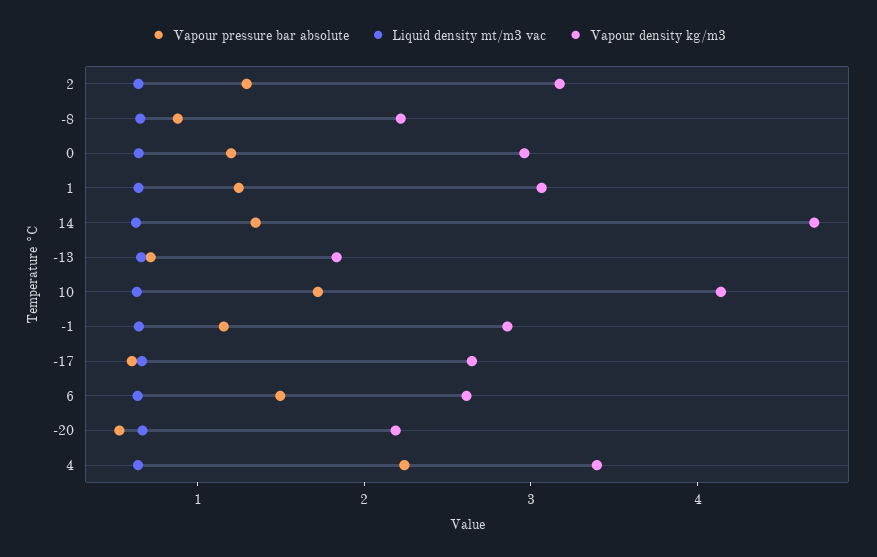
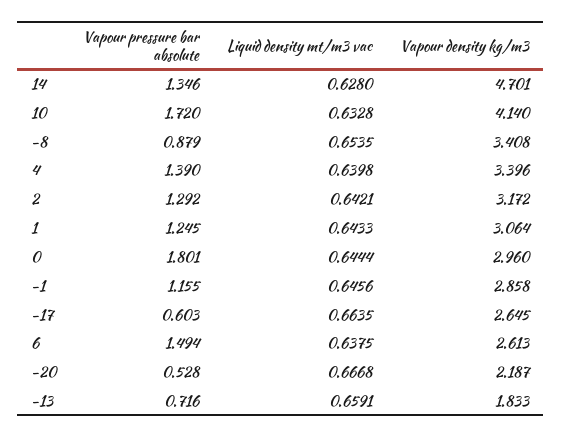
  {
    "Vapour pressure bar absolute": {
      "2": 1.292,
      "-8": 0.879,
-     "0": 1.2,
+     "0": 1.801,
      "1": 1.245,
      "14": 1.346,
      "-13": 0.716,
      "10": 1.72,
      "-1": 1.155,
      "-17": 0.603,
      "6": 1.494,
      "-20": 0.528,
-     "4": 2.2
+     "4": 1.39
    },
    "Liquid density mt/m3 vac": {
      "2": 0.6421,
      "-8": 0.6535,
      "0": 0.6444,
      "1": 0.6433,
      "14": 0.628,
      "-13": 0.6591,
      "10": 0.6328,
      "-1": 0.6456,
      "-17": 0.6635,
      "6": 0.6375,
      "-20": 0.6668,
      "4": 0.6398
    },
    "Vapour density kg/m3": {
      "2": 3.172,
-     "-8": 2.2,
+     "-8": 3.408,
      "0": 2.96,
      "1": 3.064,
      "14": 4.701,
      "-13": 1.833,
      "10": 4.14,
      "-1": 2.858,
      "-17": 2.645,
      "6": 2.613,
      "-20": 2.187,
      "4": 3.396
    }
  }

